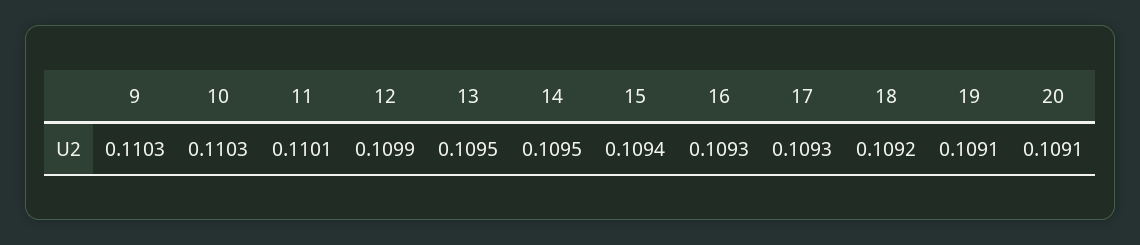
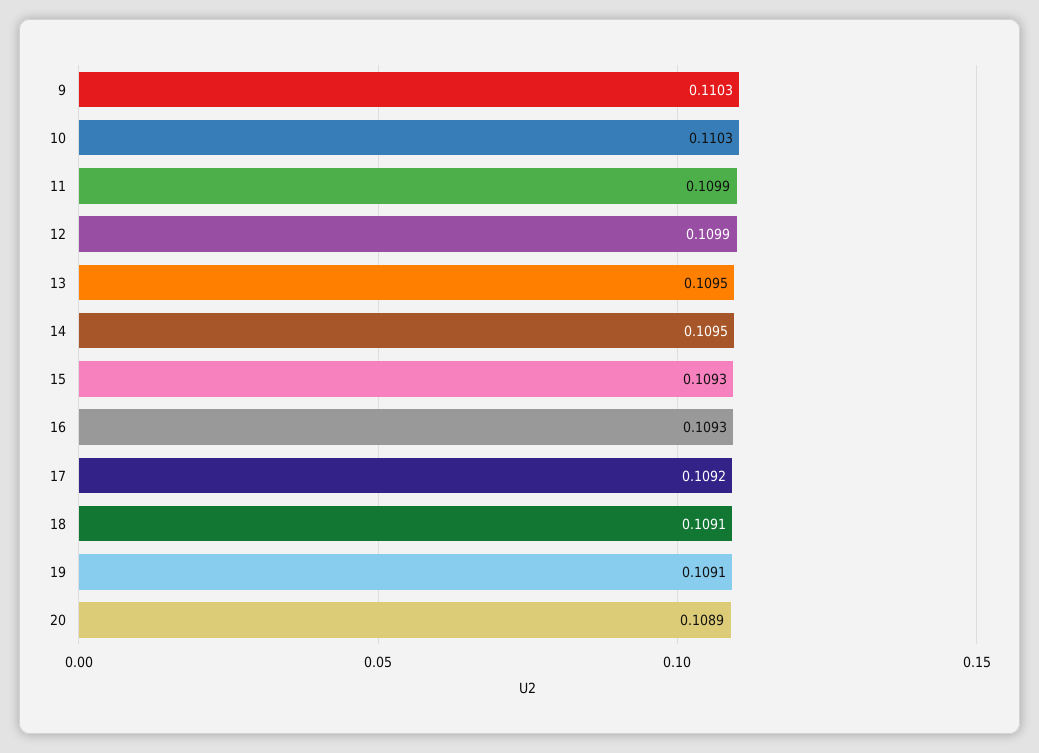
  {
    "9": 0.1103,
    "10": 0.1103,
-   "11": 0.1101,
+   "11": 0.1099,
    "12": 0.1099,
    "13": 0.1095,
    "14": 0.1095,
-   "15": 0.1094,
+   "15": 0.1093,
    "16": 0.1093,
-   "17": 0.1093,
+   "17": 0.1092,
-   "18": 0.1092,
+   "18": 0.1091,
    "19": 0.1091,
-   "20": 0.1091
+   "20": 0.1089
  }

